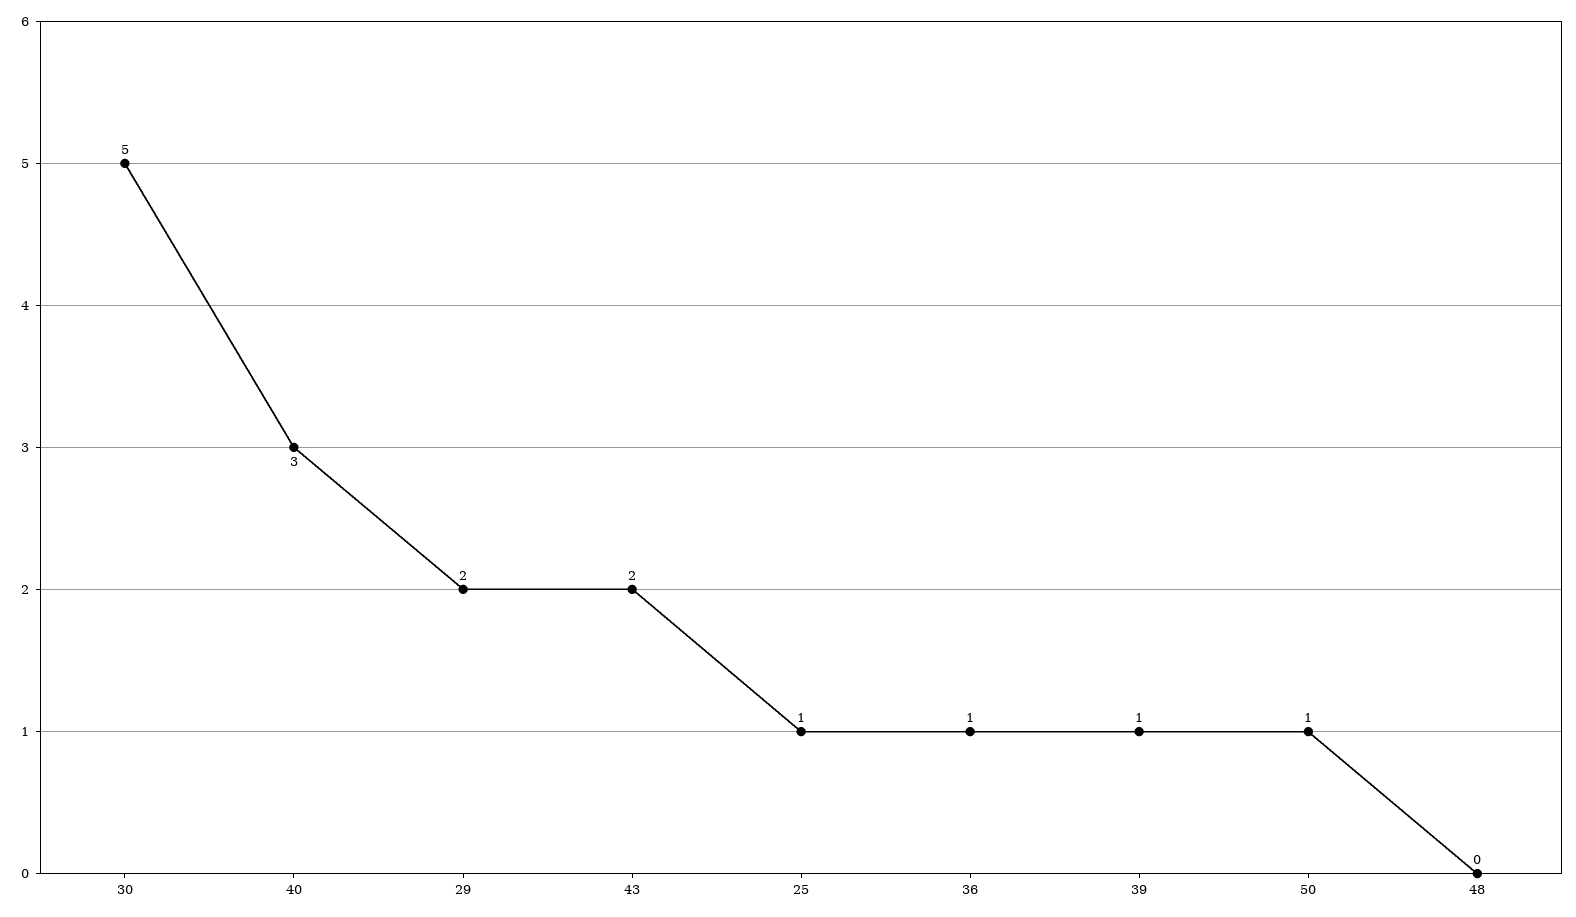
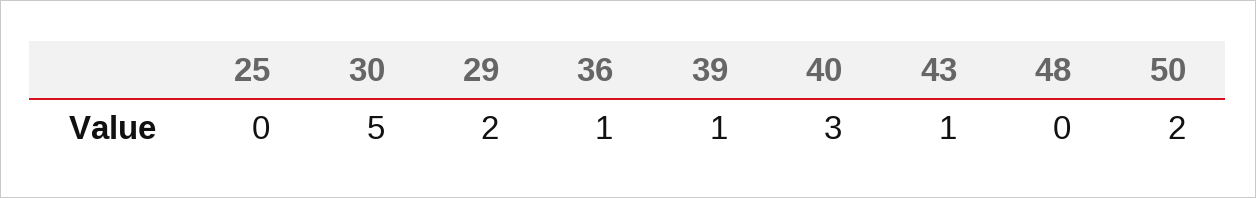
  {
    "30": 5,
    "40": 3,
    "29": 2,
-   "43": 2,
+   "43": 1,
-   "25": 1,
+   "25": 0,
    "36": 1,
    "39": 1,
-   "50": 1,
+   "50": 2,
    "48": 0
  }

